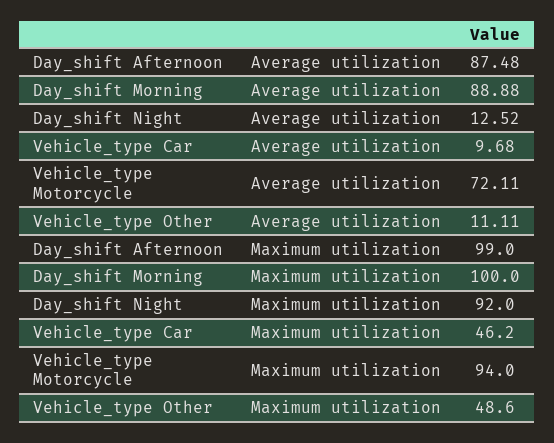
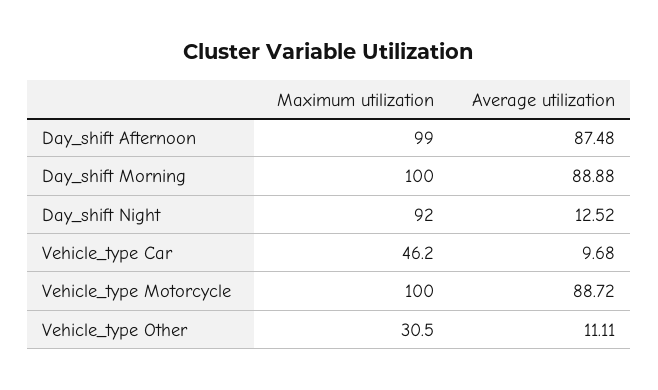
  {
    "Day_shift Afternoon": {
      "Average utilization": 87.48,
      "Maximum utilization": 99
    },
    "Day_shift Morning": {
      "Average utilization": 88.88,
      "Maximum utilization": 100
    },
    "Day_shift Night": {
      "Average utilization": 12.52,
      "Maximum utilization": 92
    },
    "Vehicle_type Car": {
      "Average utilization": 9.68,
      "Maximum utilization": 46.2
    },
    "Vehicle_type Motorcycle": {
-     "Average utilization": 72.11,
+     "Average utilization": 88.72,
-     "Maximum utilization": 94
+     "Maximum utilization": 100
    },
    "Vehicle_type Other": {
      "Average utilization": 11.11,
-     "Maximum utilization": 48.6
+     "Maximum utilization": 30.5
    }
  }

